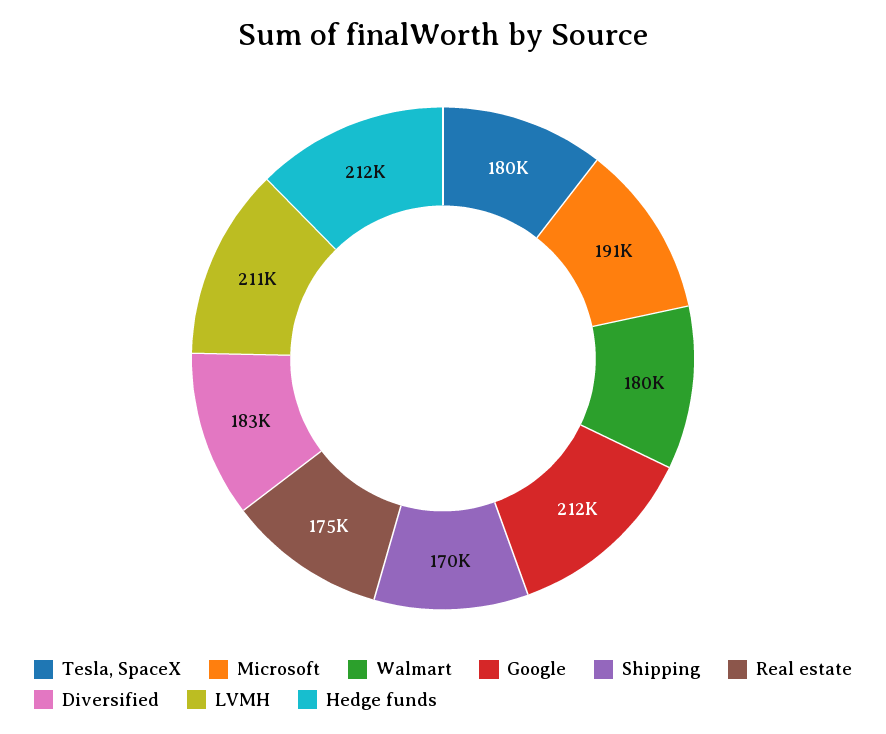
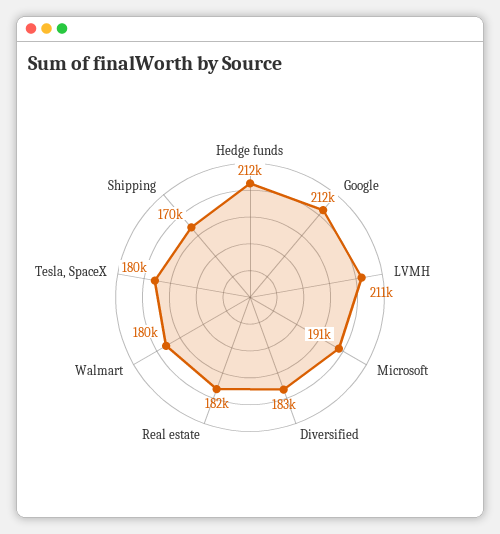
  {
    "Tesla, SpaceX": 180000,
    "Microsoft": 191000,
    "Walmart": 180000,
    "Google": 212000,
    "Shipping": 170000,
-   "Real estate": 175000,
+   "Real estate": 182000,
    "Diversified": 183000,
    "LVMH": 211000,
    "Hedge funds": 212000
  }

